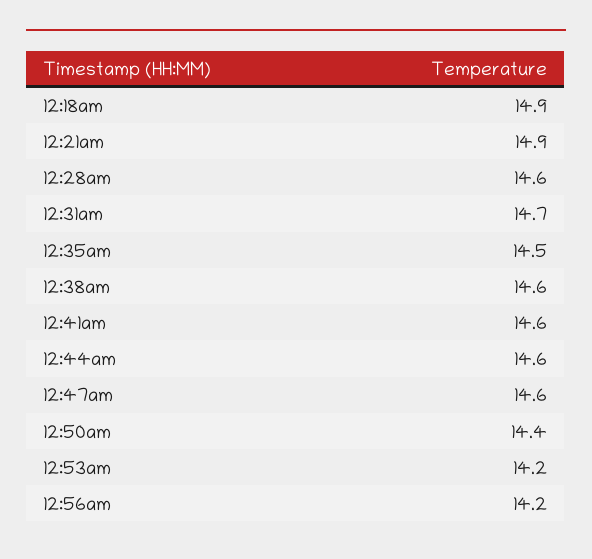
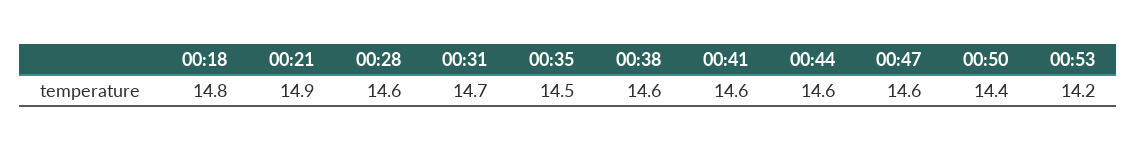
  {
-   "12:18am": 14.9,
+   "12:18am": 14.8,
    "12:21am": 14.9,
    "12:28am": 14.6,
    "12:31am": 14.7,
    "12:35am": 14.5,
    "12:38am": 14.6,
    "12:41am": 14.6,
    "12:44am": 14.6,
    "12:47am": 14.6,
    "12:50am": 14.4,
-   "12:53am": 14.2,
+   "12:53am": 14.2
-   "12:56am": 14.2
  }

